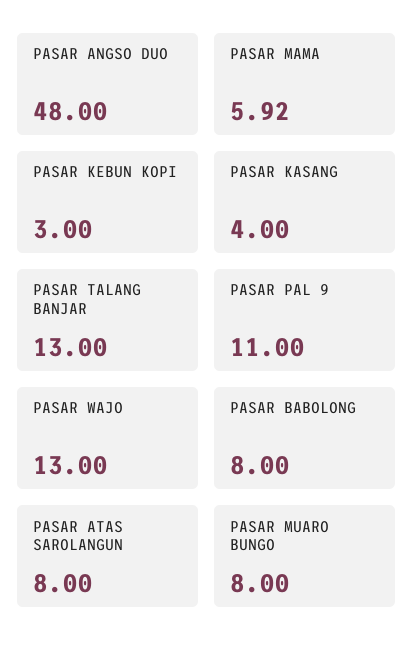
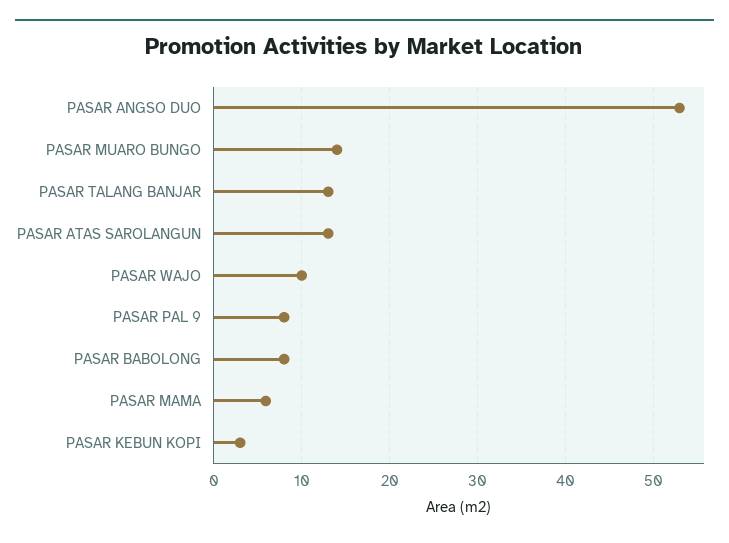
  {
-   "PASAR ANGSO DUO": 48,
+   "PASAR ANGSO DUO": 53,
    "PASAR MAMA": 5.92,
    "PASAR KEBUN KOPI": 3,
-   "PASAR KASANG": 4,
    "PASAR TALANG BANJAR": 13,
-   "PASAR PAL 9": 11,
+   "PASAR PAL 9": 8,
-   "PASAR WAJO": 13,
+   "PASAR WAJO": 10,
    "PASAR BABOLONG": 8,
-   "PASAR ATAS SAROLANGUN": 8,
+   "PASAR ATAS SAROLANGUN": 13,
-   "PASAR MUARO BUNGO": 8
+   "PASAR MUARO BUNGO": 14
  }

